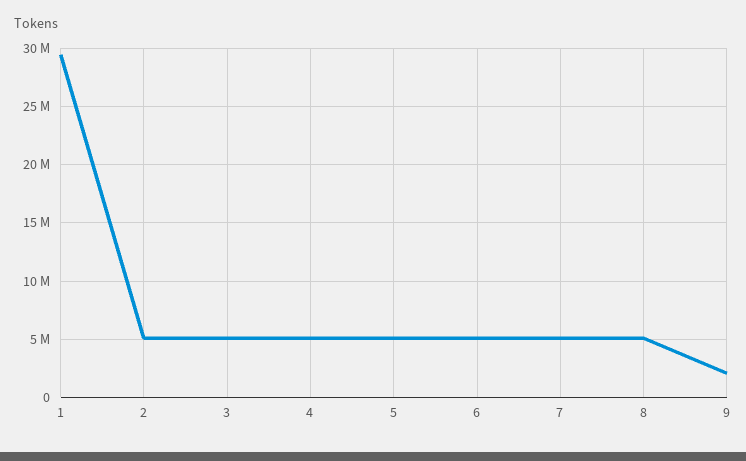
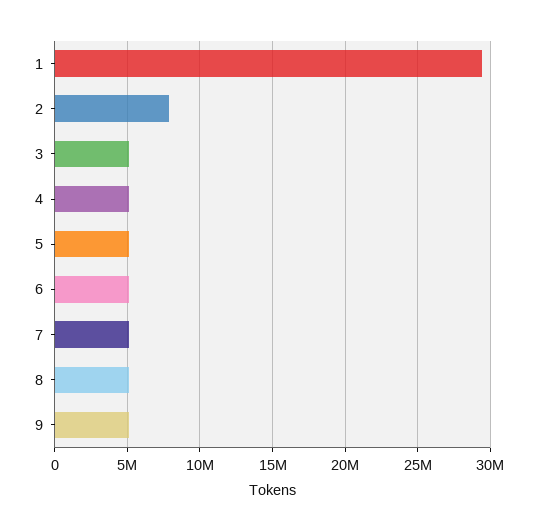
  {
    "1": 29500000,
-   "2": 5000000,
+   "2": 8000000,
    "3": 5000000,
    "4": 5000000,
    "5": 5000000,
    "6": 5000000,
    "7": 5000000,
    "8": 5000000,
-   "9": 2000000
+   "9": 5000000
  }

